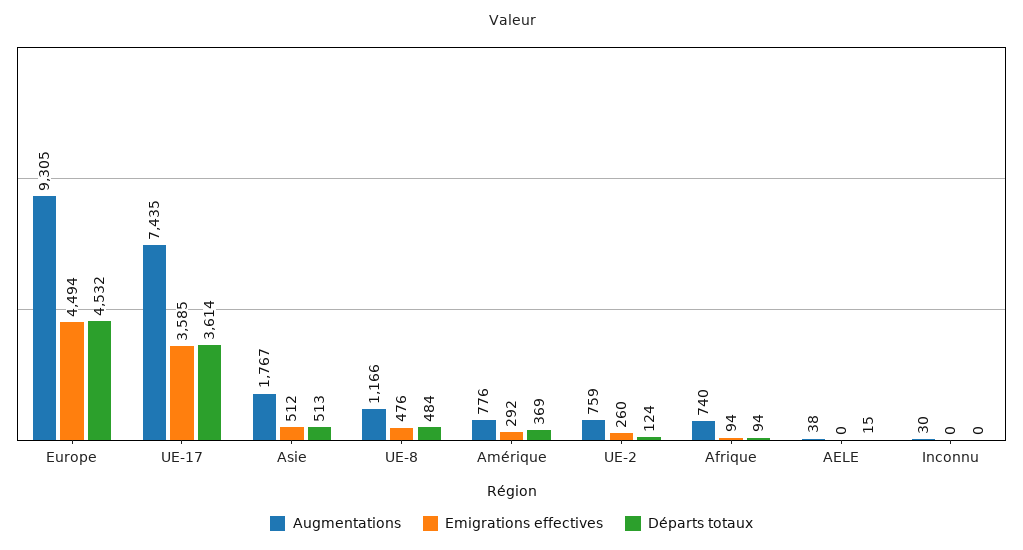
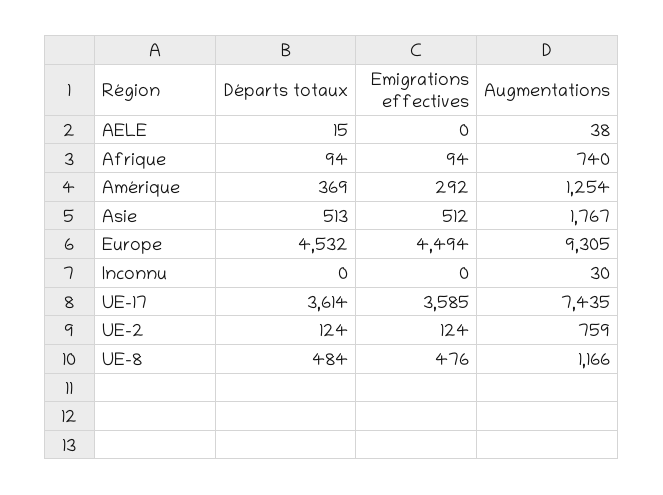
  {
    "Augmentations": {
      "Europe": 9305,
      "UE-17": 7435,
      "Asie": 1767,
      "UE-8": 1166,
-     "Amérique": 776,
+     "Amérique": 1254,
      "UE-2": 759,
      "Afrique": 740,
      "AELE": 38,
      "Inconnu": 30
    },
    "Emigrations effectives": {
      "Europe": 4494,
      "UE-17": 3585,
      "Asie": 512,
      "UE-8": 476,
      "Amérique": 292,
-     "UE-2": 260,
+     "UE-2": 124,
      "Afrique": 94,
      "AELE": 0,
      "Inconnu": 0
    },
    "Départs totaux": {
      "Europe": 4532,
      "UE-17": 3614,
      "Asie": 513,
      "UE-8": 484,
      "Amérique": 369,
      "UE-2": 124,
      "Afrique": 94,
      "AELE": 15,
      "Inconnu": 0
    }
  }

